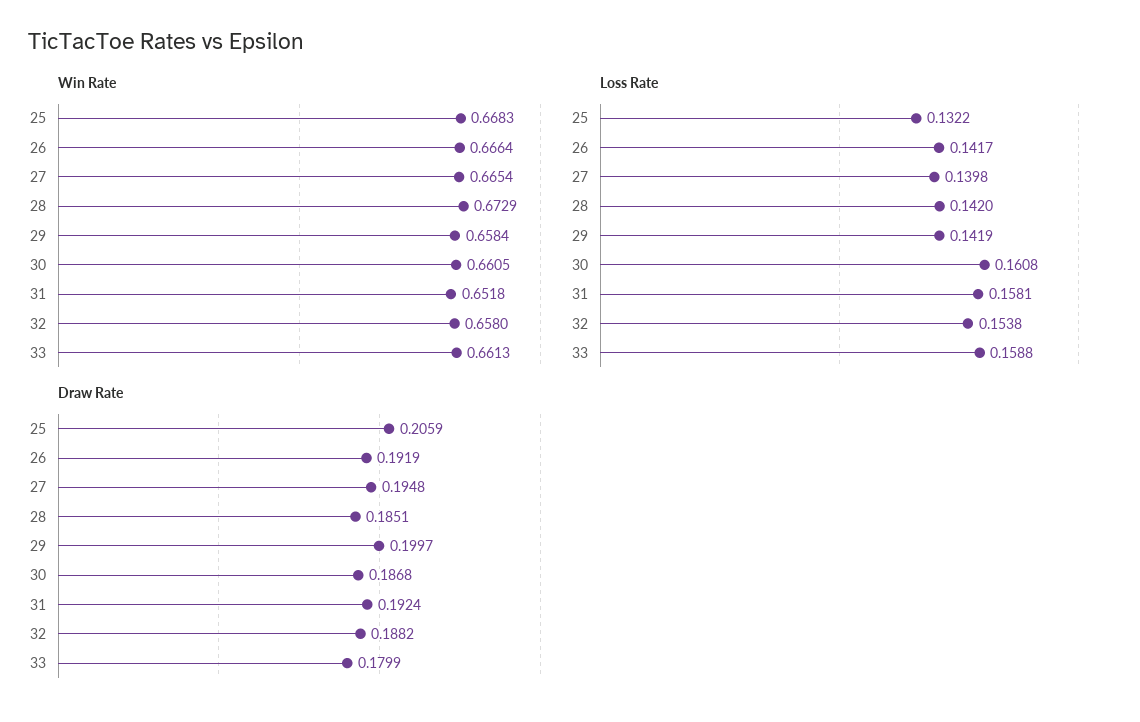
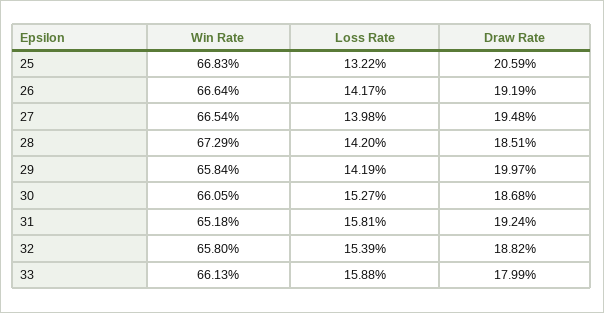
  {
    "Win Rate": {
      "25": 0.6683,
      "26": 0.6664,
      "27": 0.6654,
      "28": 0.6729,
      "29": 0.6584,
      "30": 0.6605,
      "31": 0.6518,
      "32": 0.658,
      "33": 0.6613
    },
    "Loss Rate": {
      "25": 0.1322,
      "26": 0.1417,
      "27": 0.1398,
      "28": 0.142,
      "29": 0.1419,
-     "30": 0.1608,
+     "30": 0.1527,
      "31": 0.1581,
-     "32": 0.1538,
+     "32": 0.1539,
      "33": 0.1588
    },
    "Draw Rate": {
      "25": 0.2059,
      "26": 0.1919,
      "27": 0.1948,
      "28": 0.1851,
      "29": 0.1997,
      "30": 0.1868,
      "31": 0.1924,
      "32": 0.1882,
      "33": 0.1799
    }
  }

